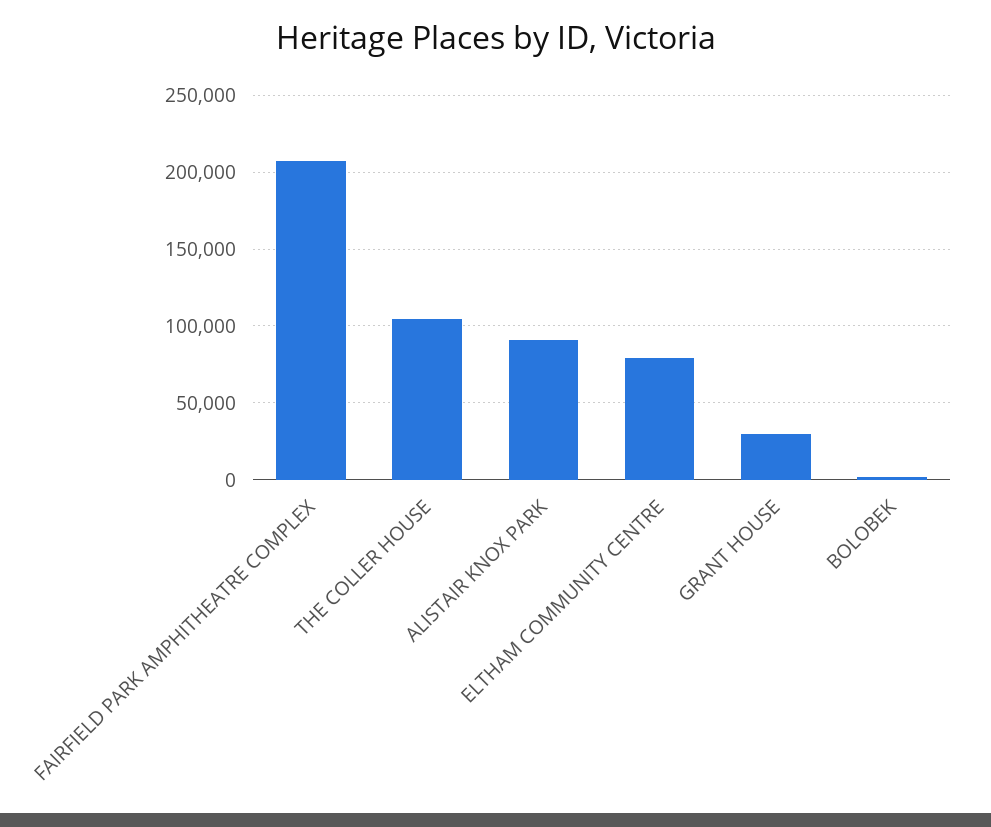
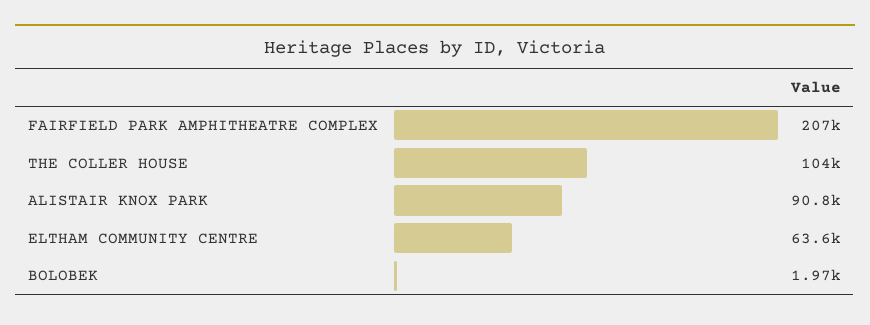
  {
    "FAIRFIELD PARK AMPHITHEATRE COMPLEX": 207000,
    "THE COLLER HOUSE": 104000,
    "ALISTAIR KNOX PARK": 90800,
-   "ELTHAM COMMUNITY CENTRE": 80000,
+   "ELTHAM COMMUNITY CENTRE": 63600,
-   "GRANT HOUSE": 30000,
    "BOLOBEK": 1970
  }

